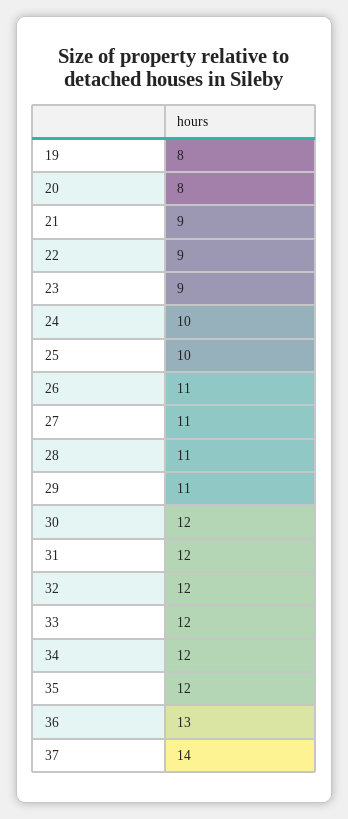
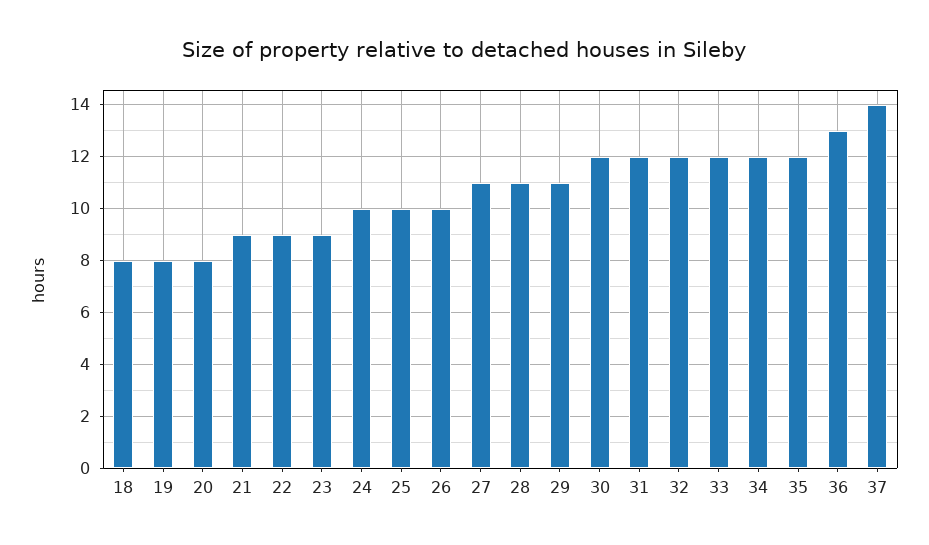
  {
    "19": 8,
    "20": 8,
    "21": 9,
    "22": 9,
    "23": 9,
    "24": 10,
    "25": 10,
-   "26": 11,
+   "26": 10,
    "27": 11,
    "28": 11,
    "29": 11,
    "30": 12,
    "31": 12,
    "32": 12,
    "33": 12,
    "34": 12,
    "35": 12,
    "36": 13,
-   "37": 14
+   "37": 14,
+   "18": 8
  }

